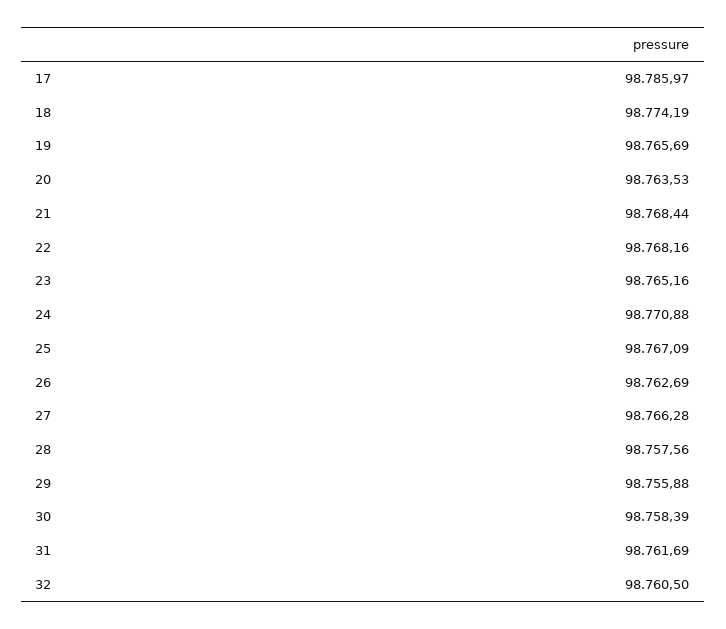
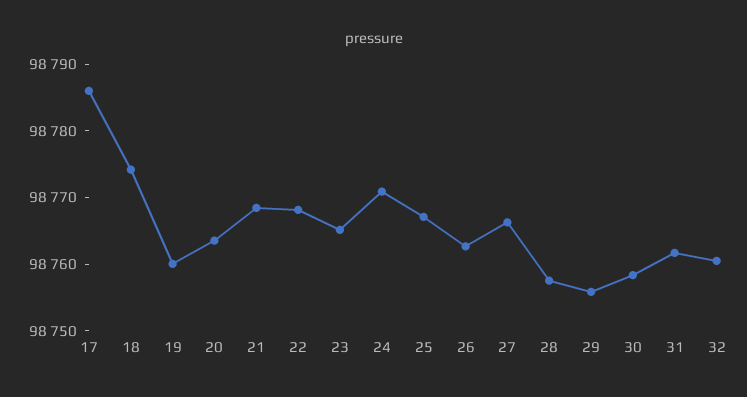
  {
    "17": 98785.97,
    "18": 98774.19,
-   "19": 98765.69,
+   "19": 98760,
    "20": 98763.53,
    "21": 98768.44,
    "22": 98768.16,
    "23": 98765.16,
    "24": 98770.88,
    "25": 98767.09,
    "26": 98762.69,
    "27": 98766.28,
    "28": 98757.56,
    "29": 98755.88,
    "30": 98758.39,
    "31": 98761.69,
    "32": 98760.5
  }

